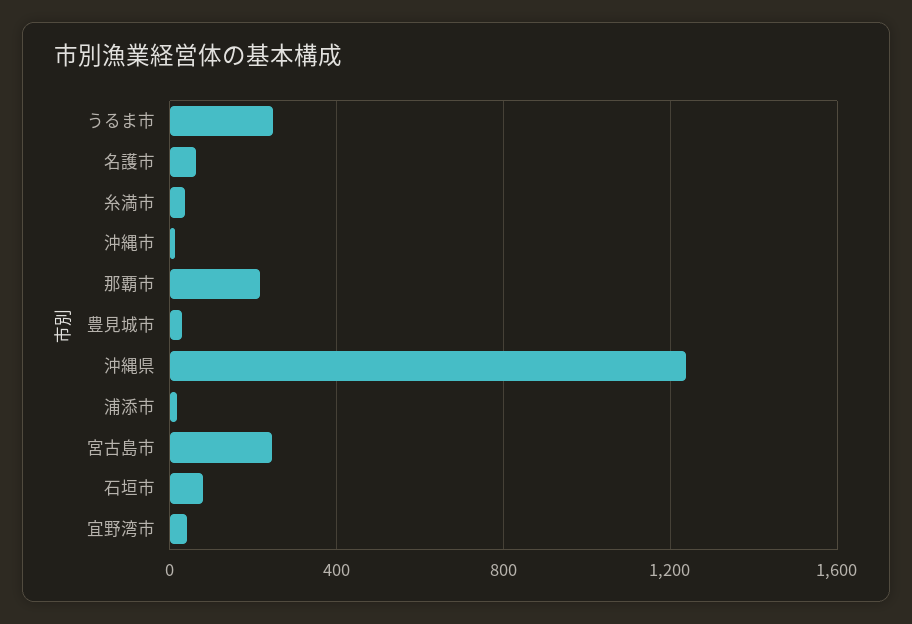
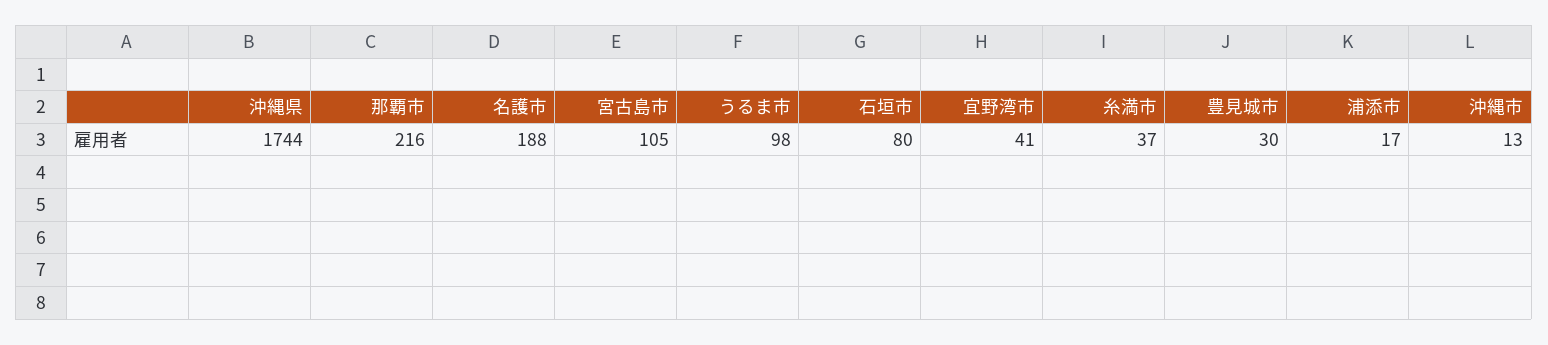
  {
-   "うるま市": 250,
+   "うるま市": 98,
-   "名護市": 50,
+   "名護市": 188,
    "糸満市": 37,
    "沖縄市": 13,
    "那覇市": 216,
    "豊見城市": 30,
-   "沖縄県": 1250,
+   "沖縄県": 1744,
    "浦添市": 17,
-   "宮古島市": 250,
+   "宮古島市": 105,
    "石垣市": 80,
    "宜野湾市": 41
  }

